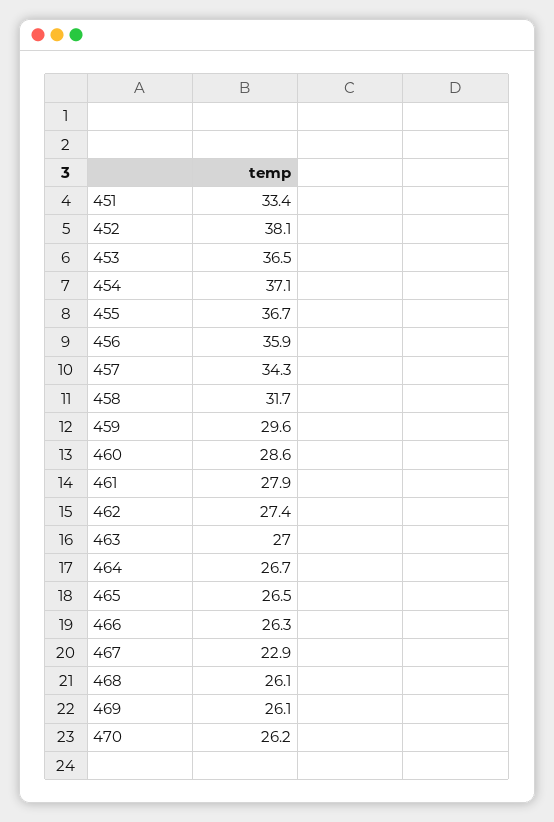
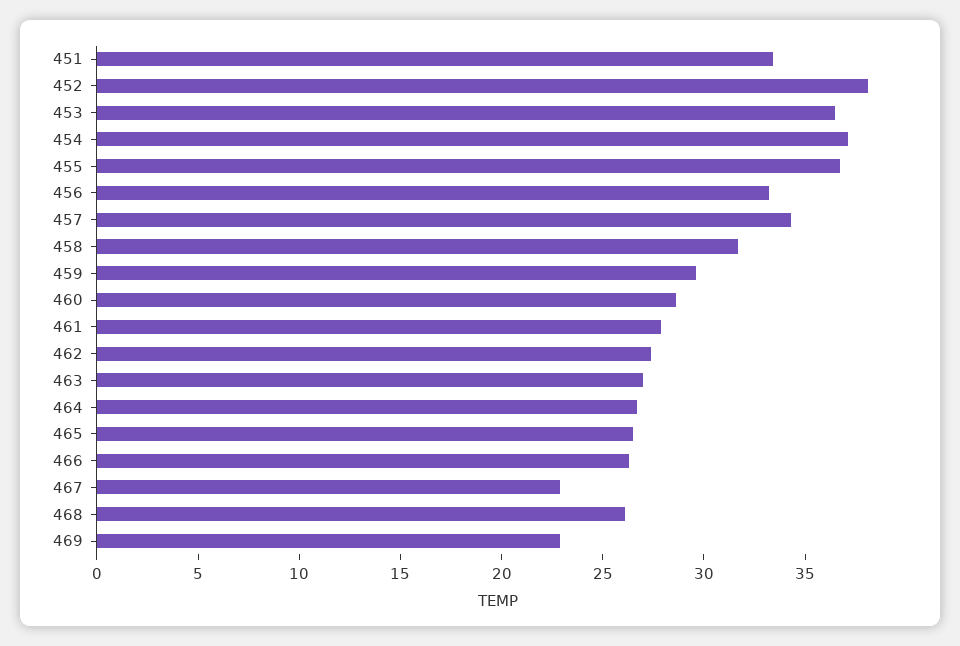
  {
    "451": 33.4,
    "452": 38.1,
    "453": 36.5,
    "454": 37.1,
    "455": 36.7,
-   "456": 35.9,
+   "456": 33,
    "457": 34.3,
    "458": 31.7,
    "459": 29.6,
    "460": 28.6,
    "461": 27.9,
    "462": 27.4,
    "463": 27,
    "464": 26.7,
    "465": 26.5,
    "466": 26.3,
    "467": 22.9,
    "468": 26.1,
-   "469": 26.1,
+   "469": 23
-   "470": 26.2
  }

